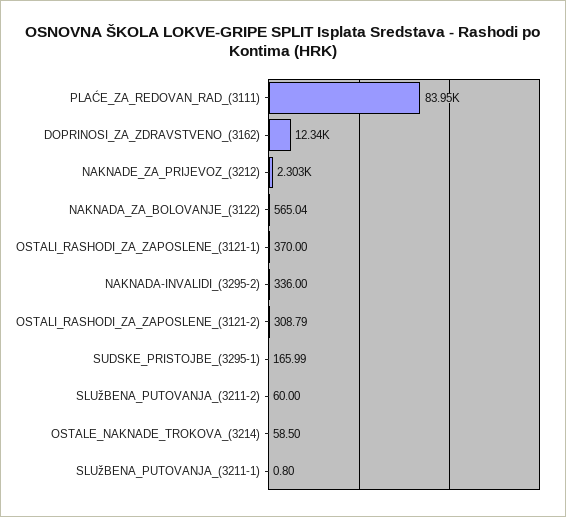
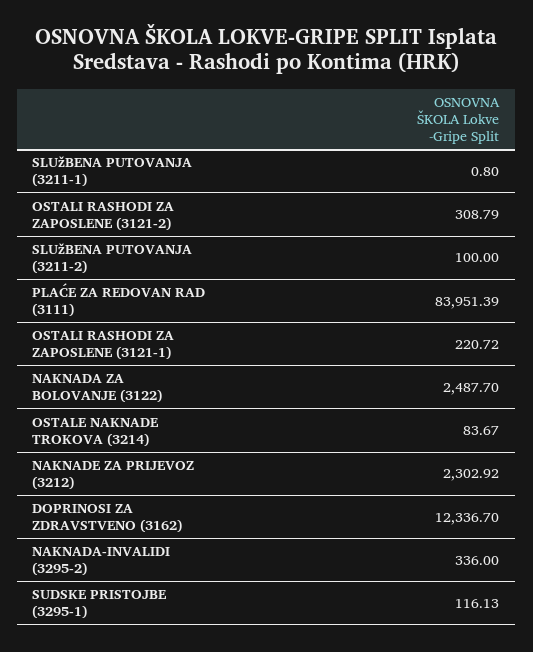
  {
    "PLAĆE_ZA_REDOVAN_RAD_(3111)": 83951.39,
    "DOPRINOSI_ZA_ZDRAVSTVENO_(3162)": 12336.7,
    "NAKNADE_ZA_PRIJEVOZ_(3212)": 2302.92,
-   "NAKNADA_ZA_BOLOVANJE_(3122)": 565.04,
+   "NAKNADA_ZA_BOLOVANJE_(3122)": 2487.7,
-   "OSTALI_RASHODI_ZA_ZAPOSLENE_(3121-1)": 370,
+   "OSTALI_RASHODI_ZA_ZAPOSLENE_(3121-1)": 220.72,
    "NAKNADA-INVALIDI_(3295-2)": 336,
    "OSTALI_RASHODI_ZA_ZAPOSLENE_(3121-2)": 308.79,
-   "SUDSKE_PRISTOJBE_(3295-1)": 165.99,
+   "SUDSKE_PRISTOJBE_(3295-1)": 116.13,
-   "SLUžBENA_PUTOVANJA_(3211-2)": 60,
+   "SLUžBENA_PUTOVANJA_(3211-2)": 100,
-   "OSTALE_NAKNADE_TROKOVA_(3214)": 58.5,
+   "OSTALE_NAKNADE_TROKOVA_(3214)": 83.67,
    "SLUžBENA_PUTOVANJA_(3211-1)": 0.8
  }

